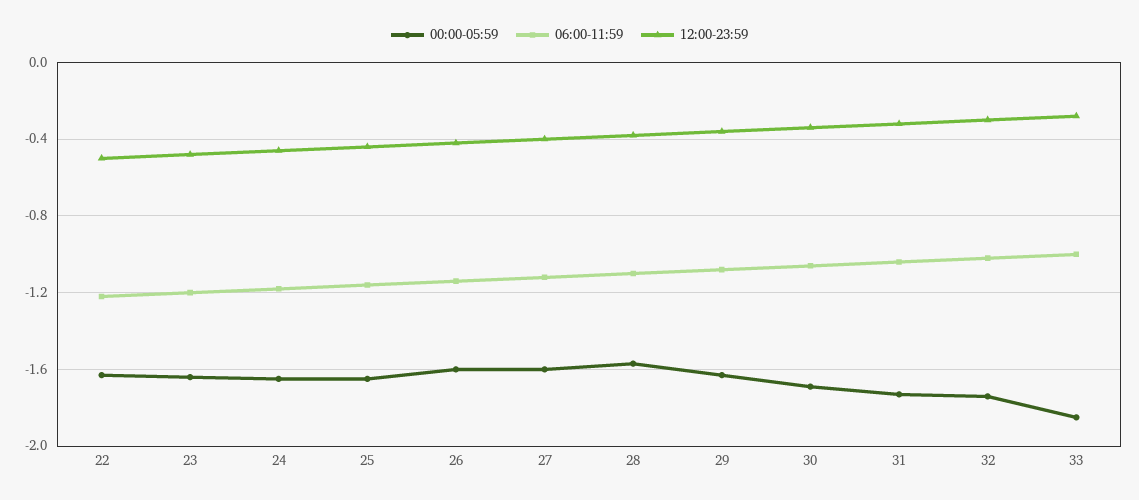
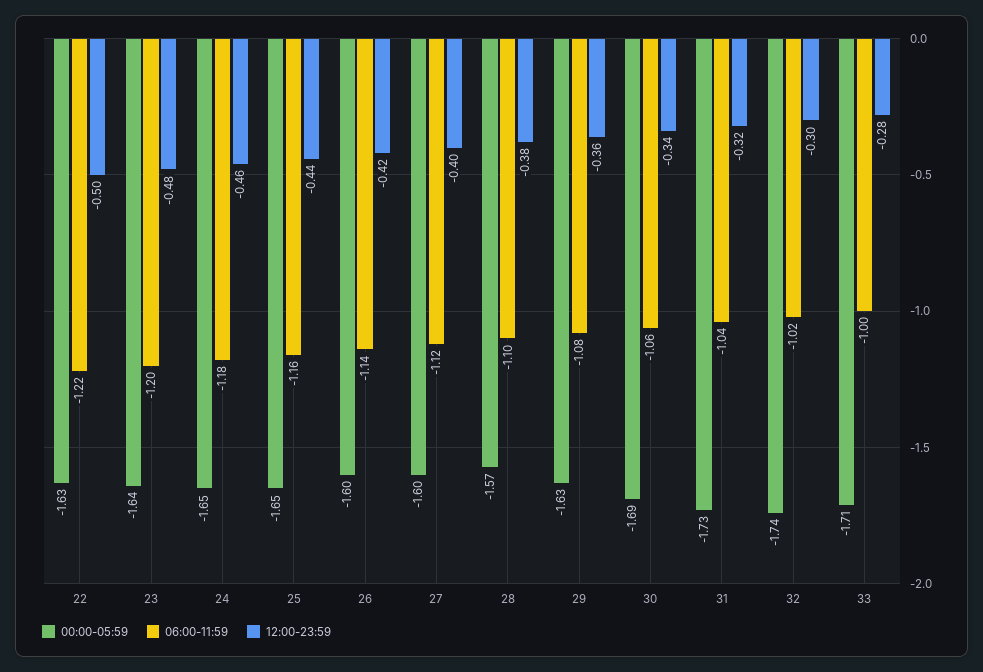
  {
    "00:00-05:59": {
      "22": -1.63,
      "23": -1.64,
      "24": -1.65,
      "25": -1.65,
      "26": -1.6,
      "27": -1.6,
      "28": -1.57,
      "29": -1.63,
      "30": -1.69,
      "31": -1.73,
      "32": -1.74,
-     "33": -1.85
+     "33": -1.71
    },
    "06:00-11:59": {
      "22": -1.22,
      "23": -1.2,
      "24": -1.18,
      "25": -1.16,
      "26": -1.14,
      "27": -1.12,
      "28": -1.1,
      "29": -1.08,
      "30": -1.06,
      "31": -1.04,
      "32": -1.02,
      "33": -1
    },
    "12:00-23:59": {
      "22": -0.5,
      "23": -0.48,
      "24": -0.46,
      "25": -0.44,
      "26": -0.42,
      "27": -0.4,
      "28": -0.38,
      "29": -0.36,
      "30": -0.34,
      "31": -0.32,
      "32": -0.3,
      "33": -0.28
    }
  }

